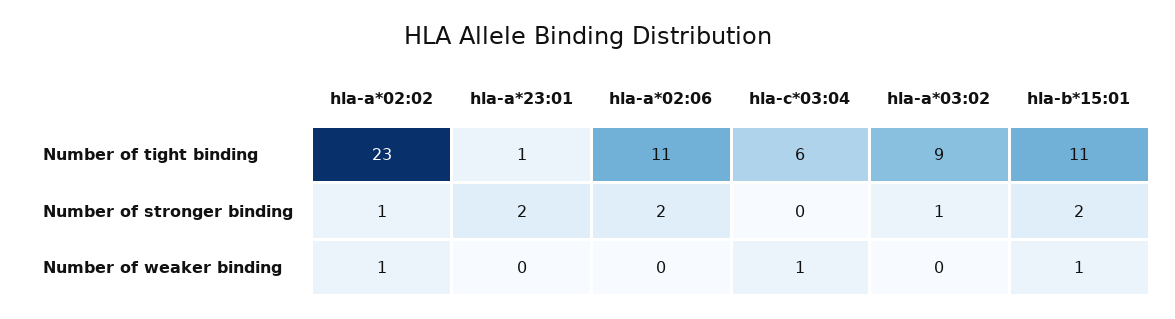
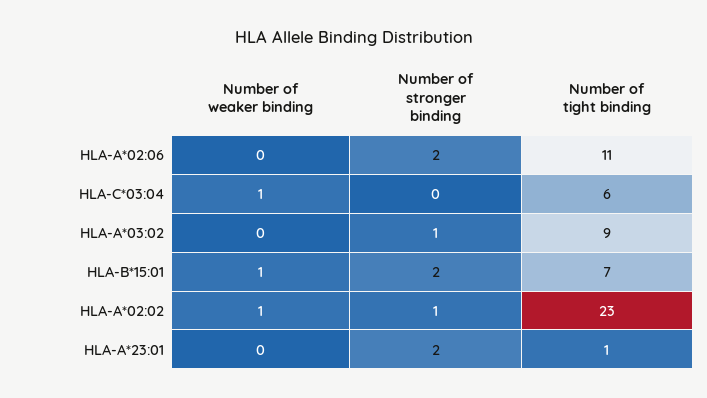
  {
    "hla-a*02:02": {
      "Number of tight binding": 23,
      "Number of stronger binding": 1,
      "Number of weaker binding": 1
    },
    "hla-a*23:01": {
      "Number of tight binding": 1,
      "Number of stronger binding": 2,
      "Number of weaker binding": 0
    },
    "hla-a*02:06": {
      "Number of tight binding": 11,
      "Number of stronger binding": 2,
      "Number of weaker binding": 0
    },
    "hla-c*03:04": {
      "Number of tight binding": 6,
      "Number of stronger binding": 0,
      "Number of weaker binding": 1
    },
    "hla-a*03:02": {
      "Number of tight binding": 9,
      "Number of stronger binding": 1,
      "Number of weaker binding": 0
    },
    "hla-b*15:01": {
-     "Number of tight binding": 11,
+     "Number of tight binding": 7,
      "Number of stronger binding": 2,
      "Number of weaker binding": 1
    }
  }

